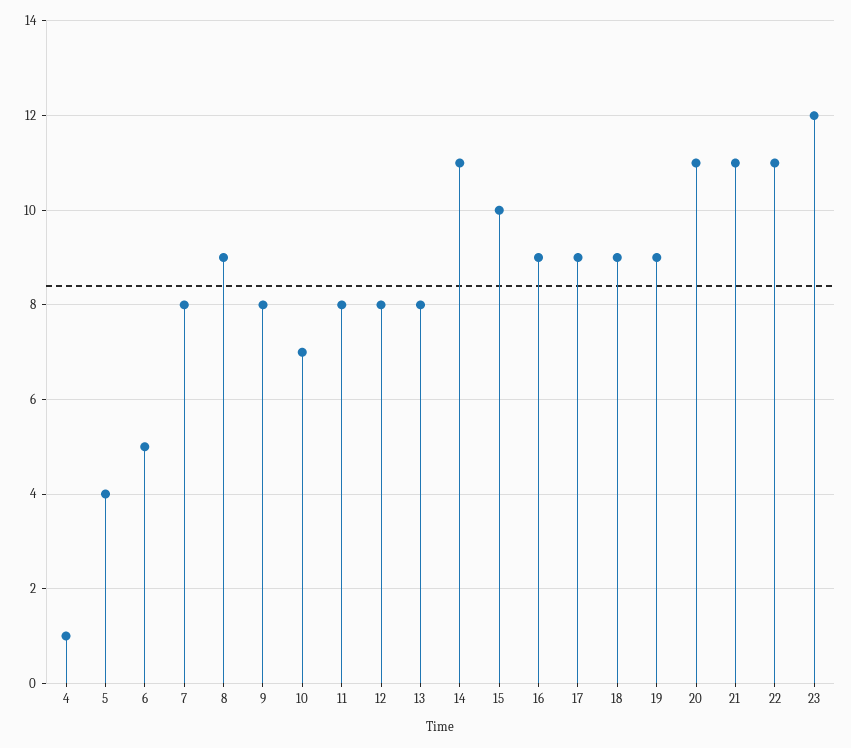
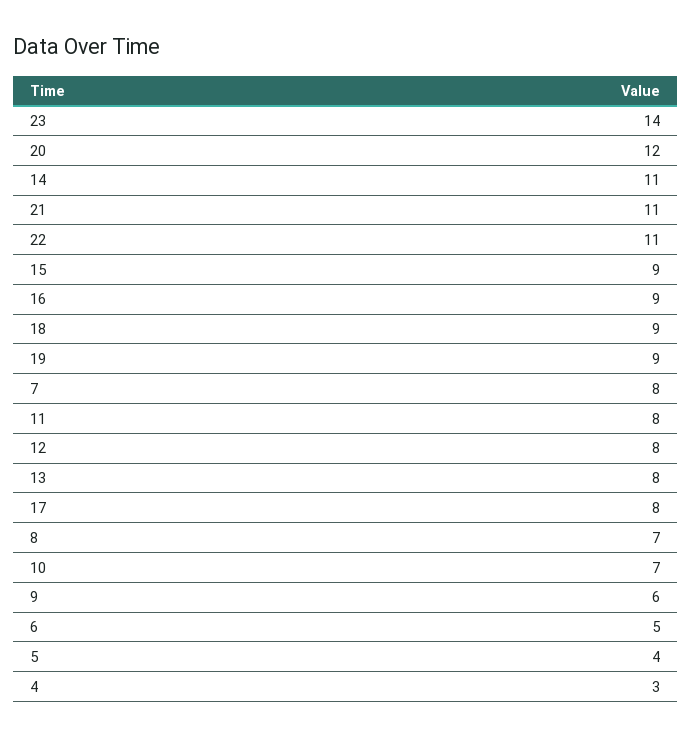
  {
-   "4": 1,
+   "4": 3,
    "5": 4,
    "6": 5,
    "7": 8,
-   "8": 9,
+   "8": 7,
-   "9": 8,
+   "9": 6,
    "10": 7,
    "11": 8,
    "12": 8,
    "13": 8,
    "14": 11,
-   "15": 10,
+   "15": 9,
    "16": 9,
-   "17": 9,
+   "17": 8,
    "18": 9,
    "19": 9,
-   "20": 11,
+   "20": 12,
    "21": 11,
    "22": 11,
-   "23": 12
+   "23": 14
  }

